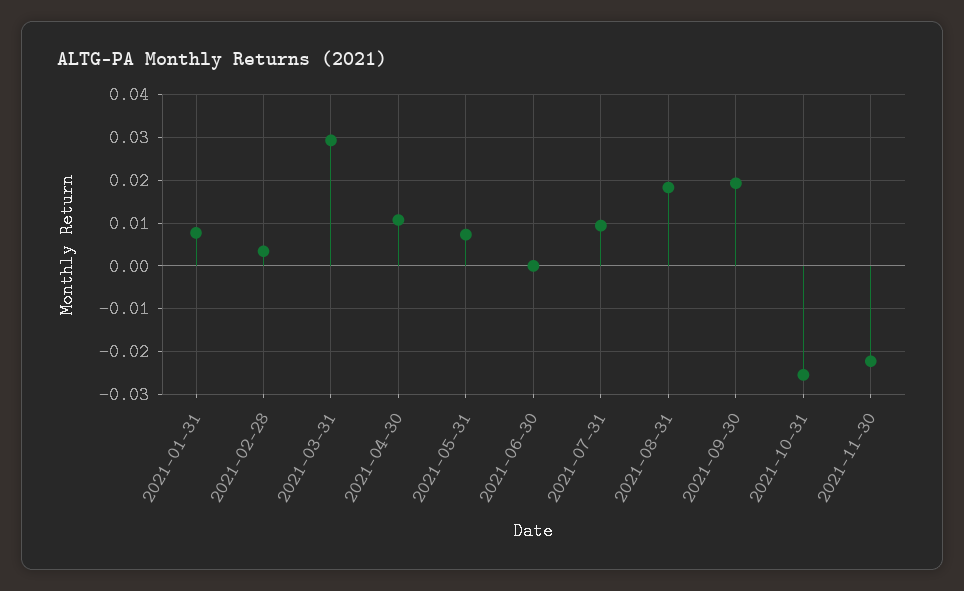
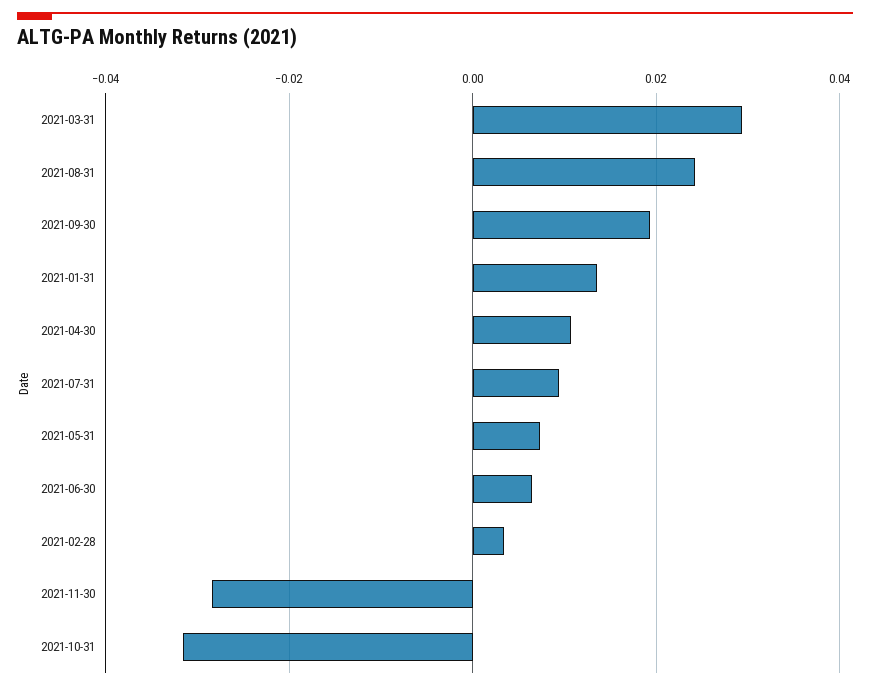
  {
-   "2021-01-31": 0.008,
+   "2021-01-31": 0.014,
    "2021-02-28": 0.004,
    "2021-03-31": 0.03,
    "2021-04-30": 0.01,
    "2021-05-31": 0.008,
-   "2021-06-30": 0,
+   "2021-06-30": 0.006,
    "2021-07-31": 0.01,
-   "2021-08-31": 0.018,
+   "2021-08-31": 0.024,
    "2021-09-30": 0.02,
-   "2021-10-31": -0.026,
+   "2021-10-31": -0.032,
-   "2021-11-30": -0.022
+   "2021-11-30": -0.028
  }

